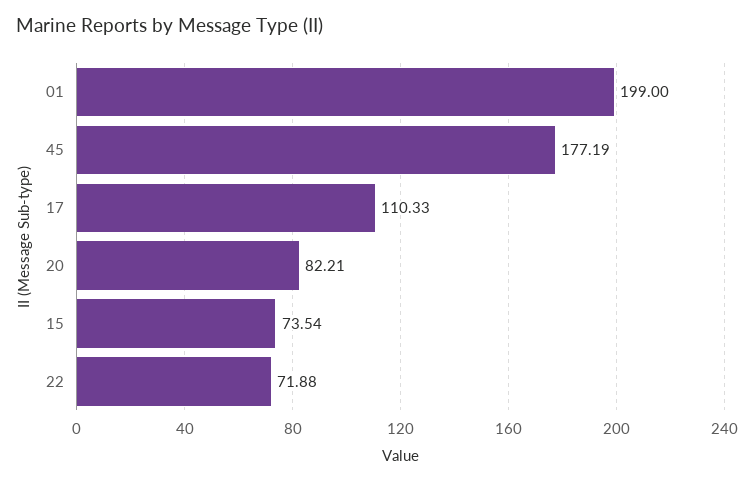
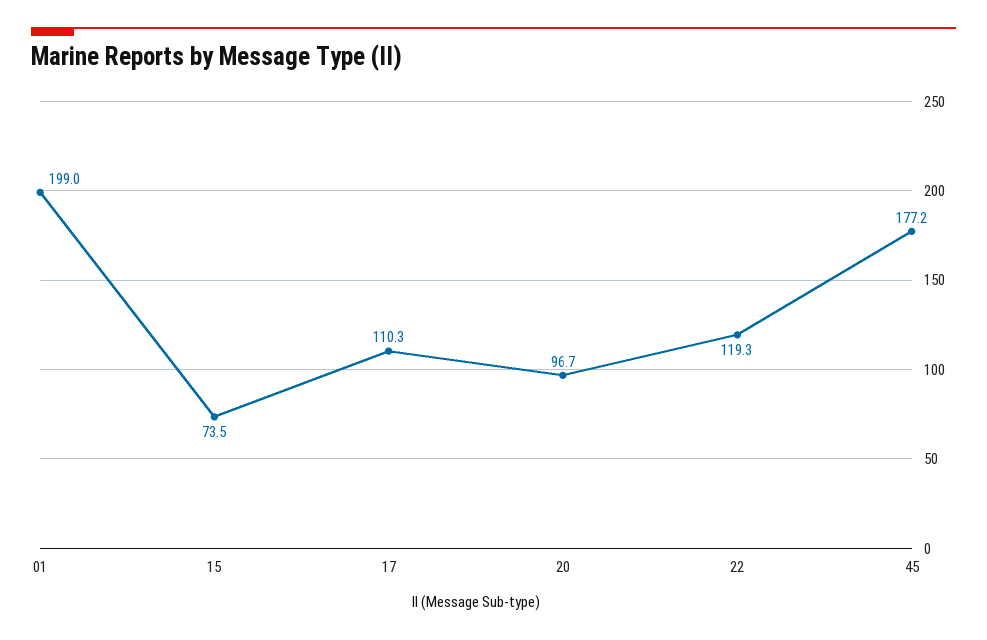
  {
    "01": 199,
    "45": 177.19,
    "17": 110.33,
-   "20": 82.21,
+   "20": 96.7,
    "15": 73.54,
-   "22": 71.88
+   "22": 119.3
  }

